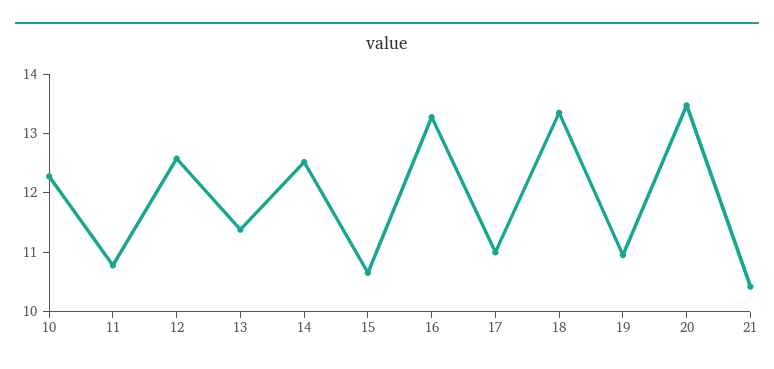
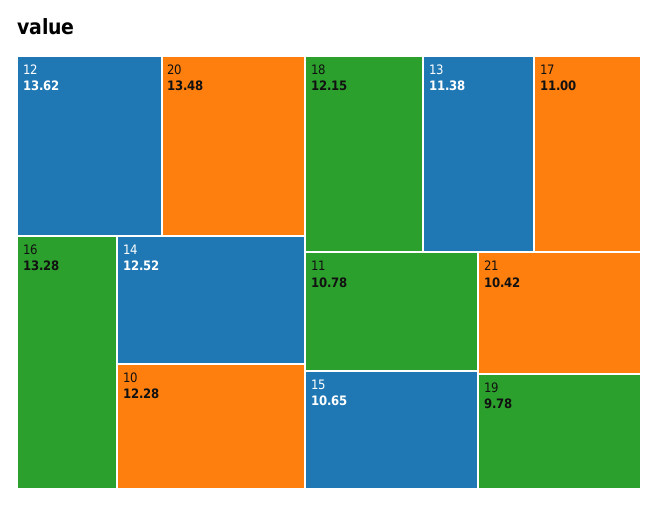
  {
    "10": 12.28,
    "11": 10.78,
-   "12": 12.6,
+   "12": 13.62,
    "13": 11.38,
    "14": 12.52,
    "15": 10.65,
    "16": 13.28,
    "17": 11,
-   "18": 13.4,
+   "18": 12.15,
-   "19": 11,
+   "19": 9.78,
    "20": 13.48,
    "21": 10.42
  }

